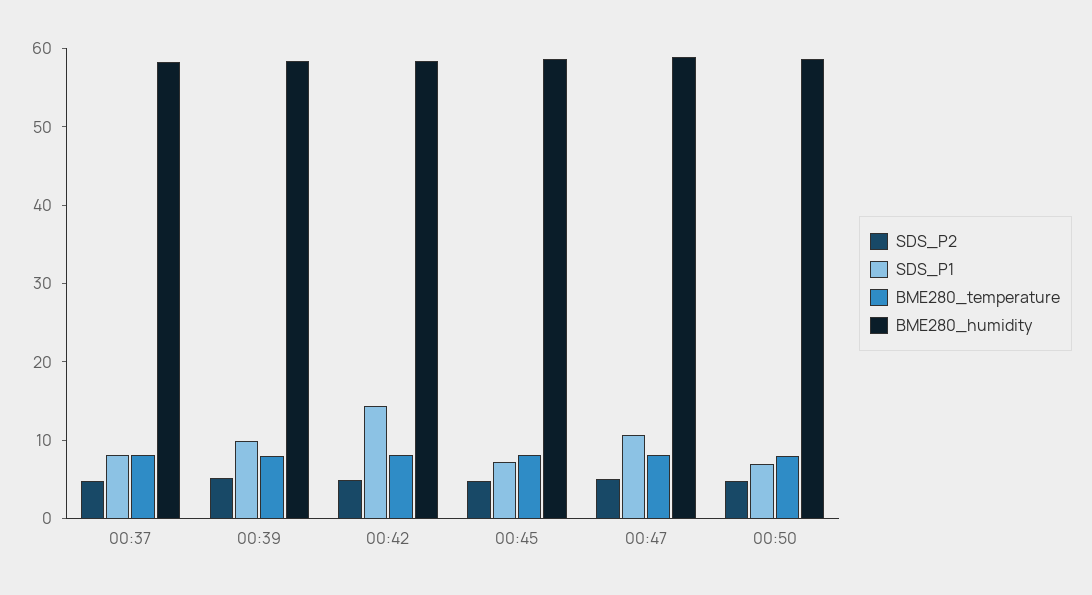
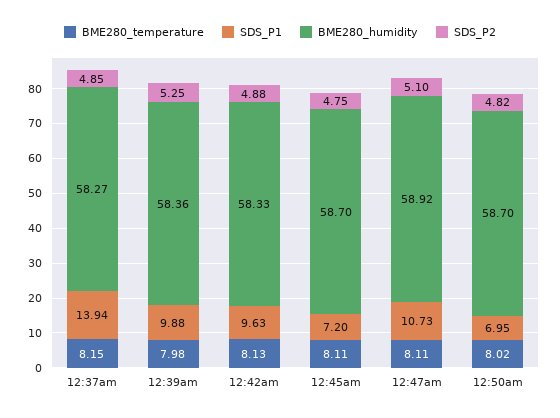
  {
    "SDS_P2": {
      "00:37": 4.85,
      "00:39": 5.25,
      "00:42": 4.88,
      "00:45": 4.75,
      "00:47": 5.1,
      "00:50": 4.82
    },
    "SDS_P1": {
-     "00:37": 8,
+     "00:37": 13.94,
      "00:39": 9.88,
-     "00:42": 14,
+     "00:42": 9.63,
      "00:45": 7.2,
      "00:47": 10.73,
      "00:50": 6.95
    },
    "BME280_temperature": {
      "00:37": 8.15,
      "00:39": 7.98,
      "00:42": 8.13,
      "00:45": 8.11,
      "00:47": 8.11,
      "00:50": 8.02
    },
    "BME280_humidity": {
      "00:37": 58.27,
      "00:39": 58.36,
      "00:42": 58.33,
      "00:45": 58.7,
      "00:47": 58.92,
      "00:50": 58.7
    }
  }

